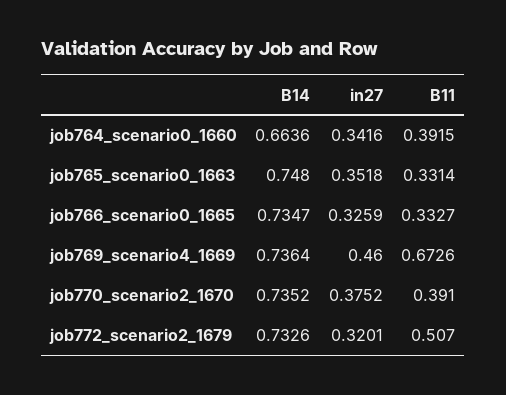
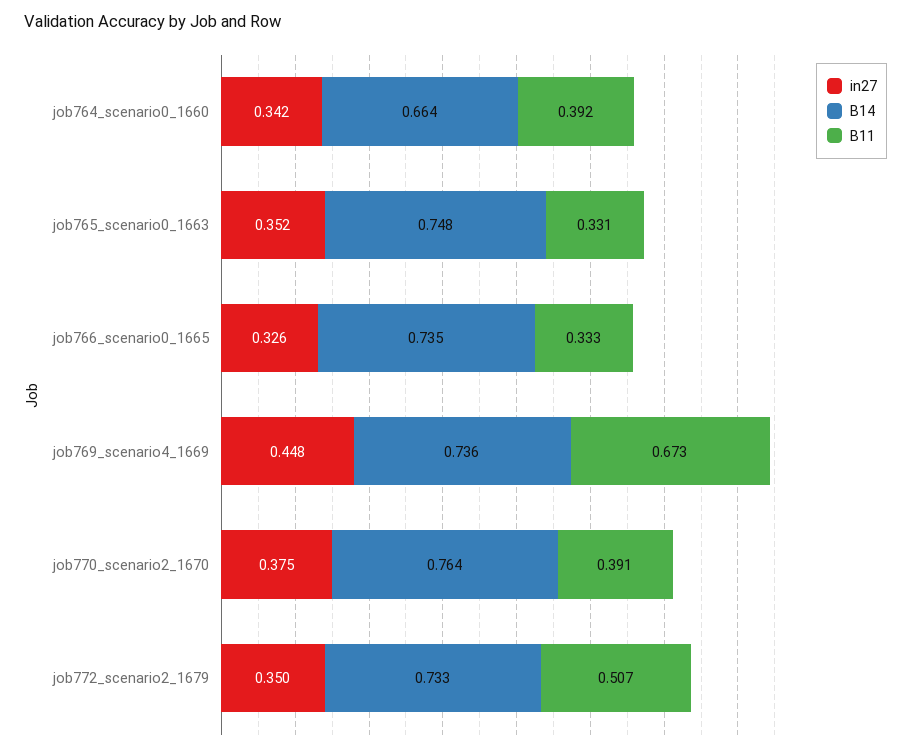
  {
    "B14": {
      "job764_scenario0_1660": 0.6636,
      "job765_scenario0_1663": 0.748,
      "job766_scenario0_1665": 0.7347,
      "job769_scenario4_1669": 0.7364,
-     "job770_scenario2_1670": 0.7352,
+     "job770_scenario2_1670": 0.764,
      "job772_scenario2_1679": 0.7326
    },
    "in27": {
      "job764_scenario0_1660": 0.3416,
      "job765_scenario0_1663": 0.3518,
      "job766_scenario0_1665": 0.3259,
-     "job769_scenario4_1669": 0.46,
+     "job769_scenario4_1669": 0.448,
      "job770_scenario2_1670": 0.3752,
-     "job772_scenario2_1679": 0.3201
+     "job772_scenario2_1679": 0.35
    },
    "B11": {
      "job764_scenario0_1660": 0.3915,
      "job765_scenario0_1663": 0.3314,
      "job766_scenario0_1665": 0.3327,
      "job769_scenario4_1669": 0.6726,
      "job770_scenario2_1670": 0.391,
      "job772_scenario2_1679": 0.507
    }
  }

